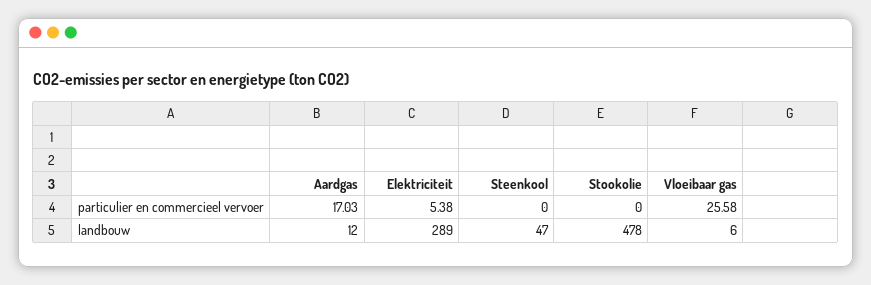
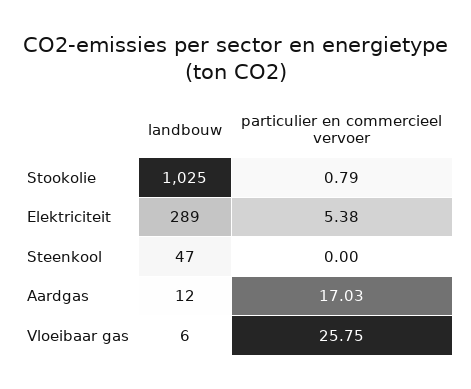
  {
    "Aardgas": {
      "particulier en commercieel vervoer": 17.03,
      "landbouw": 12
    },
    "Elektriciteit": {
      "particulier en commercieel vervoer": 5.38,
      "landbouw": 289
    },
    "Steenkool": {
      "particulier en commercieel vervoer": 0,
      "landbouw": 47
    },
    "Stookolie": {
-     "particulier en commercieel vervoer": 0,
+     "particulier en commercieel vervoer": 0.79,
-     "landbouw": 478
+     "landbouw": 1025
    },
    "Vloeibaar gas": {
-     "particulier en commercieel vervoer": 25.58,
+     "particulier en commercieel vervoer": 25.75,
      "landbouw": 6
    }
  }

